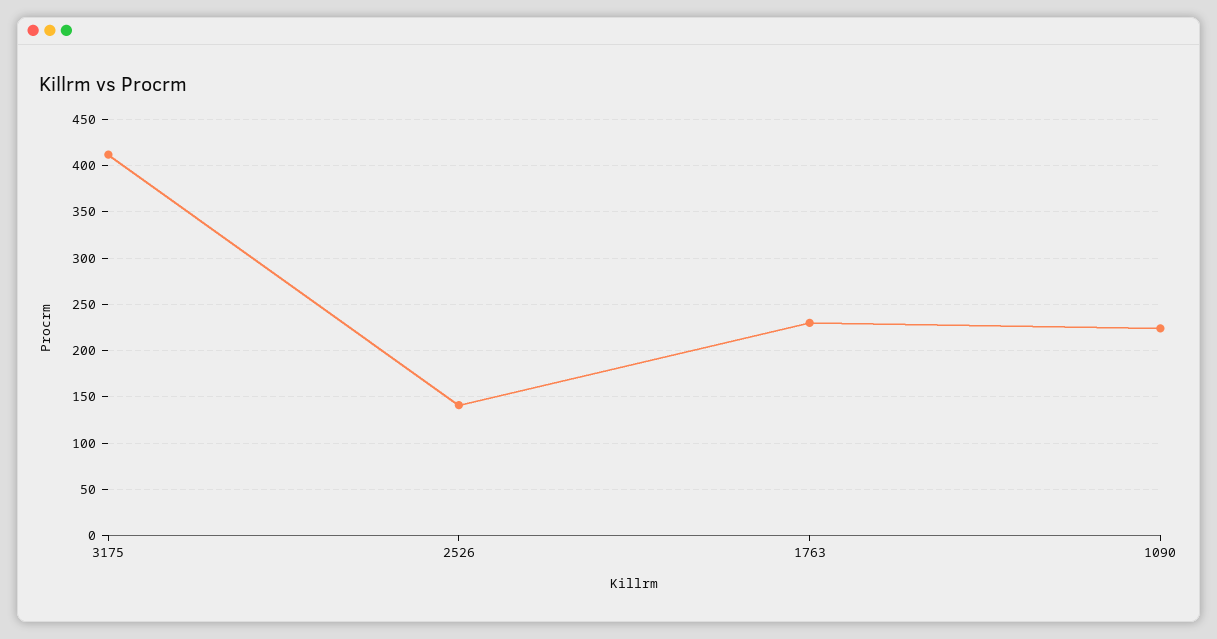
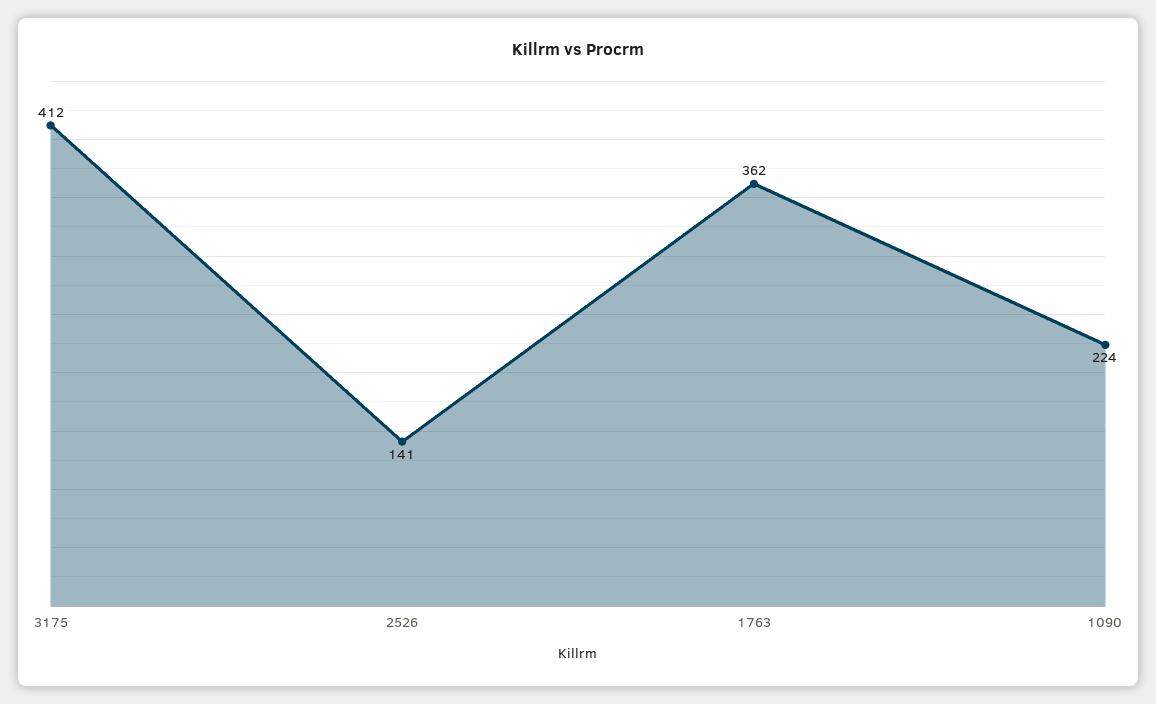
  {
    "3175": 412,
    "2526": 141,
-   "1763": 230,
+   "1763": 362,
    "1090": 224
  }

